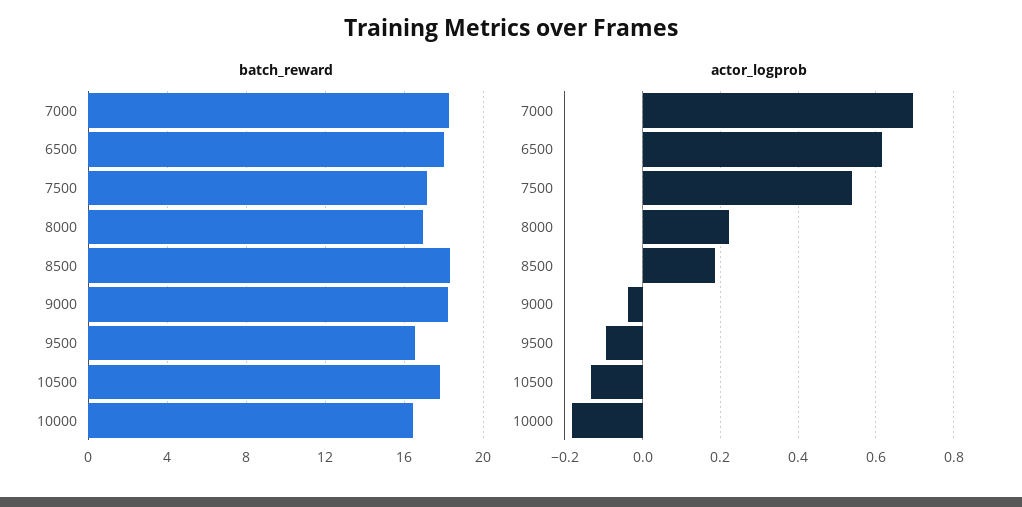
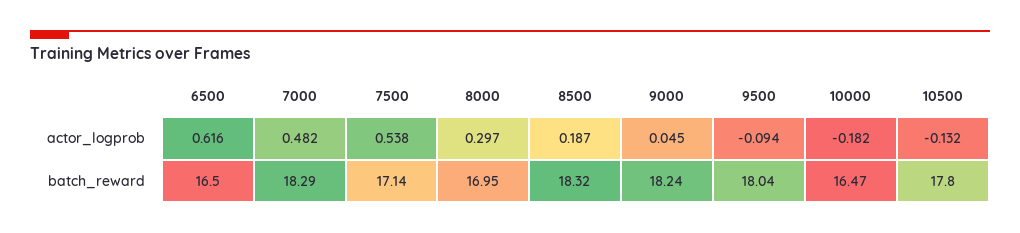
  {
    "batch_reward": {
      "7000": 18.29,
-     "6500": 18,
+     "6500": 16.5,
      "7500": 17.14,
      "8000": 16.95,
      "8500": 18.32,
      "9000": 18.24,
-     "9500": 16.5,
+     "9500": 18.04,
      "10500": 17.8,
      "10000": 16.47
    },
    "actor_logprob": {
-     "7000": 0.7,
+     "7000": 0.482,
      "6500": 0.616,
      "7500": 0.538,
-     "8000": 0.22,
+     "8000": 0.297,
      "8500": 0.187,
-     "9000": -0.04,
+     "9000": 0.045,
      "9500": -0.094,
      "10500": -0.132,
      "10000": -0.182
    }
  }

